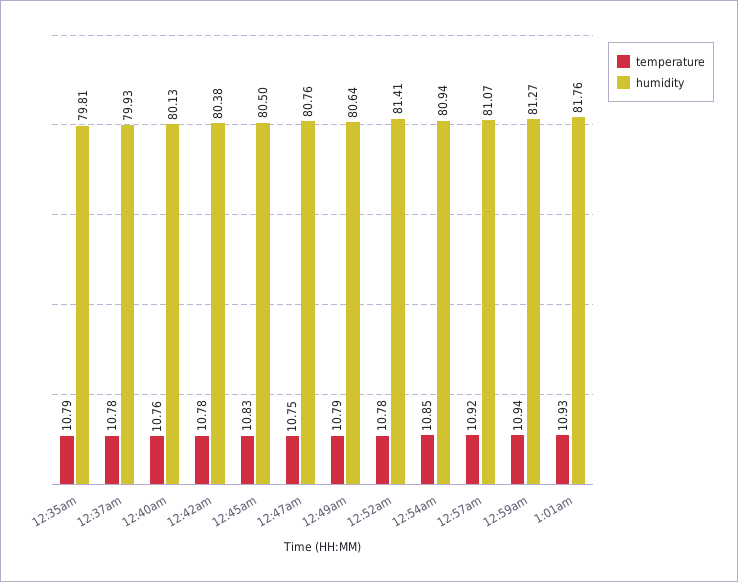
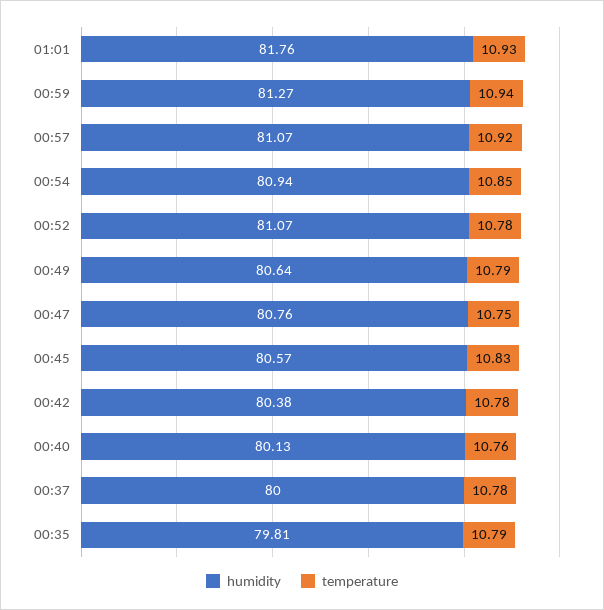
  {
    "temperature": {
      "12:35am": 10.79,
      "12:37am": 10.78,
      "12:40am": 10.76,
      "12:42am": 10.78,
      "12:45am": 10.83,
      "12:47am": 10.75,
      "12:49am": 10.79,
      "12:52am": 10.78,
      "12:54am": 10.85,
      "12:57am": 10.92,
      "12:59am": 10.94,
      "1:01am": 10.93
    },
    "humidity": {
      "12:35am": 79.81,
-     "12:37am": 79.93,
+     "12:37am": 80,
      "12:40am": 80.13,
      "12:42am": 80.38,
-     "12:45am": 80.5,
+     "12:45am": 80.57,
      "12:47am": 80.76,
      "12:49am": 80.64,
-     "12:52am": 81.41,
+     "12:52am": 81.07,
      "12:54am": 80.94,
      "12:57am": 81.07,
      "12:59am": 81.27,
      "1:01am": 81.76
    }
  }

